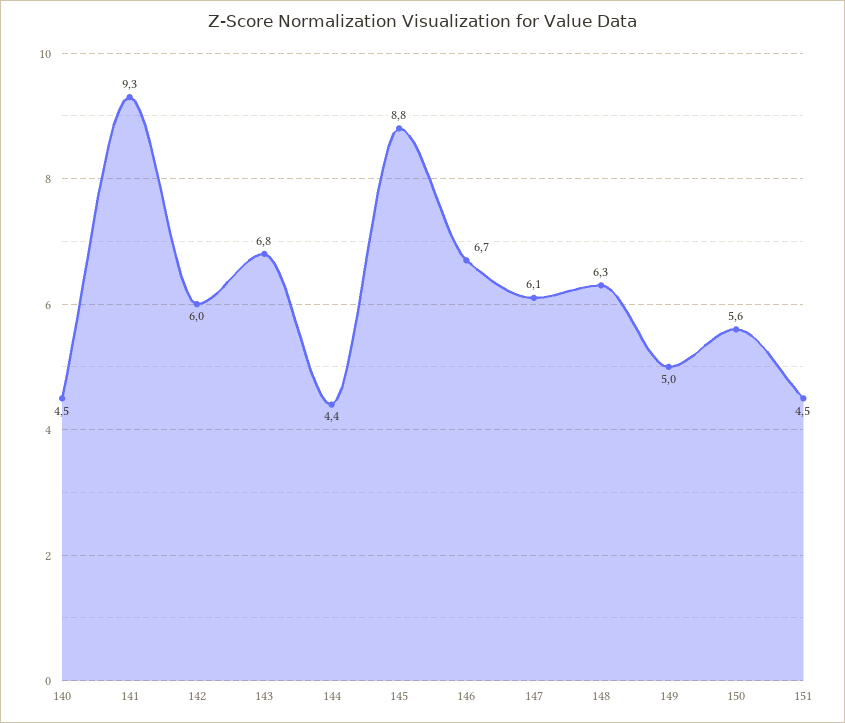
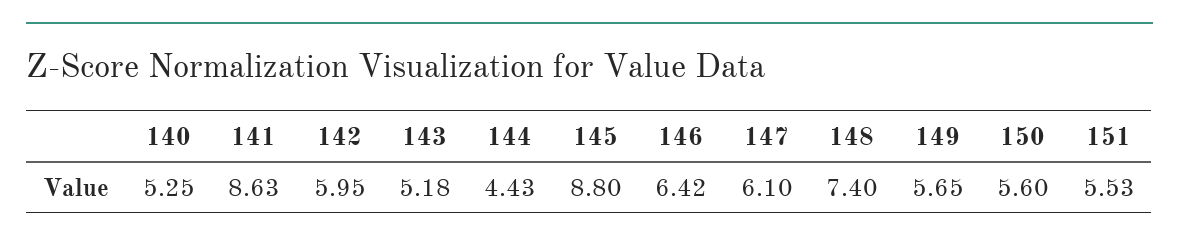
  {
-   "140": 4.5,
+   "140": 5.25,
-   "141": 9.3,
+   "141": 8.63,
    "142": 5.95,
-   "143": 6.8,
+   "143": 5.18,
    "144": 4.43,
    "145": 8.8,
-   "146": 6.7,
+   "146": 6.42,
    "147": 6.1,
-   "148": 6.3,
+   "148": 7.4,
-   "149": 5,
+   "149": 5.65,
    "150": 5.6,
-   "151": 4.5
+   "151": 5.53
  }

